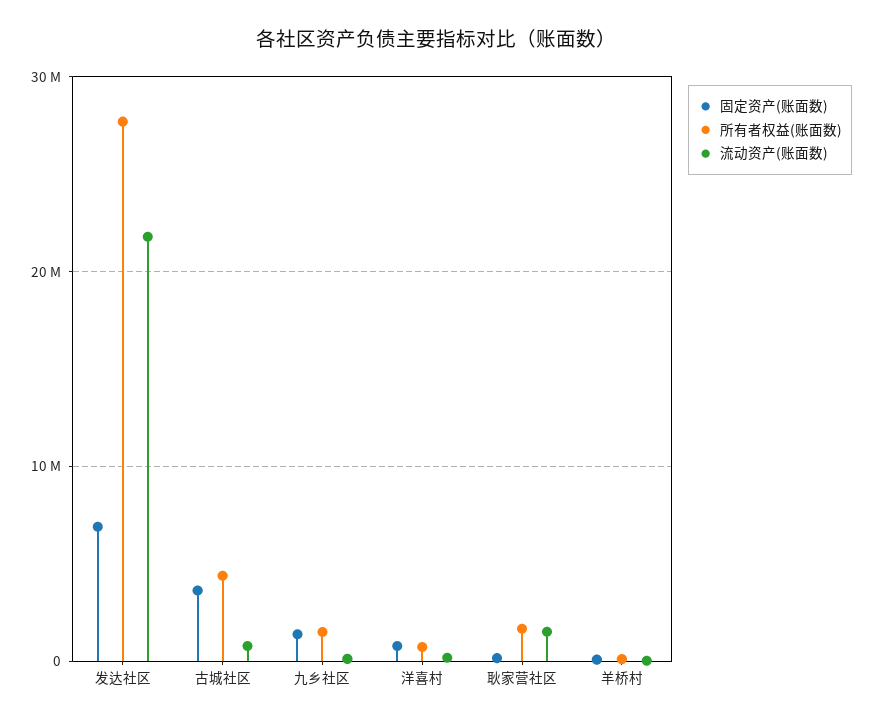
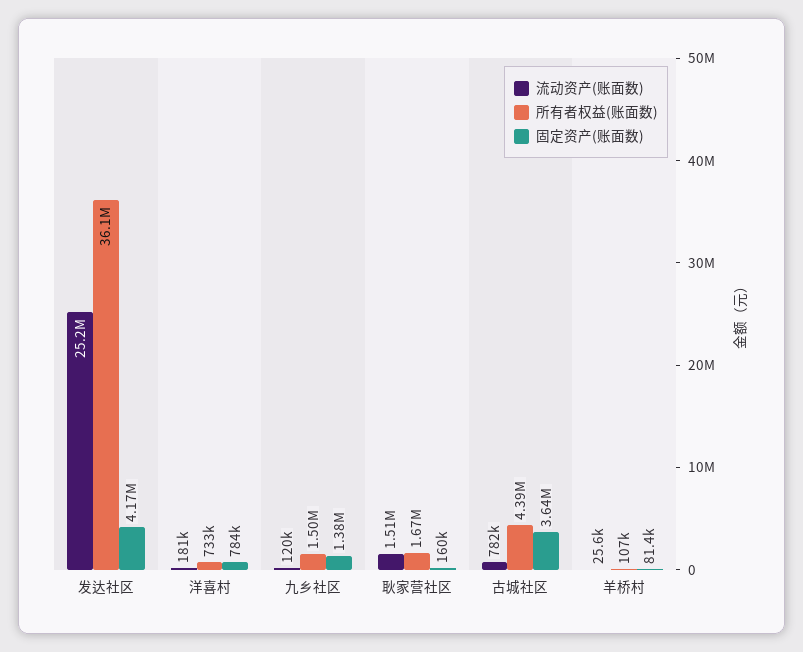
  {
    "固定资产(账面数)": {
-     "发达社区": 7000000,
+     "发达社区": 4170000,
      "古城社区": 3640000,
      "九乡社区": 1380000,
      "洋喜村": 784000,
      "耿家营社区": 160000,
      "羊桥村": 81400
    },
    "所有者权益(账面数)": {
-     "发达社区": 28000000,
+     "发达社区": 36100000,
      "古城社区": 4390000,
      "九乡社区": 1500000,
      "洋喜村": 733000,
      "耿家营社区": 1670000,
      "羊桥村": 107000
    },
    "流动资产(账面数)": {
-     "发达社区": 22000000,
+     "发达社区": 25200000,
      "古城社区": 782000,
      "九乡社区": 120000,
      "洋喜村": 181000,
      "耿家营社区": 1510000,
      "羊桥村": 25600
    }
  }

